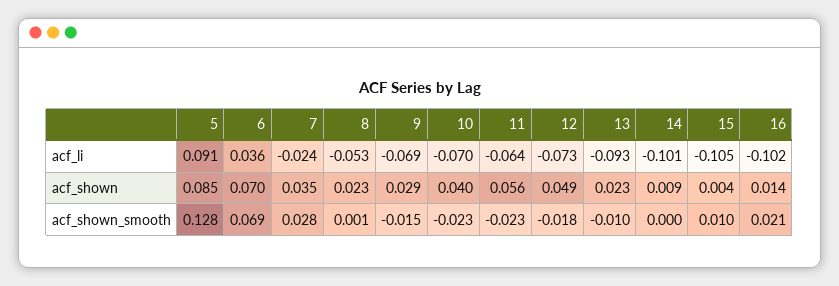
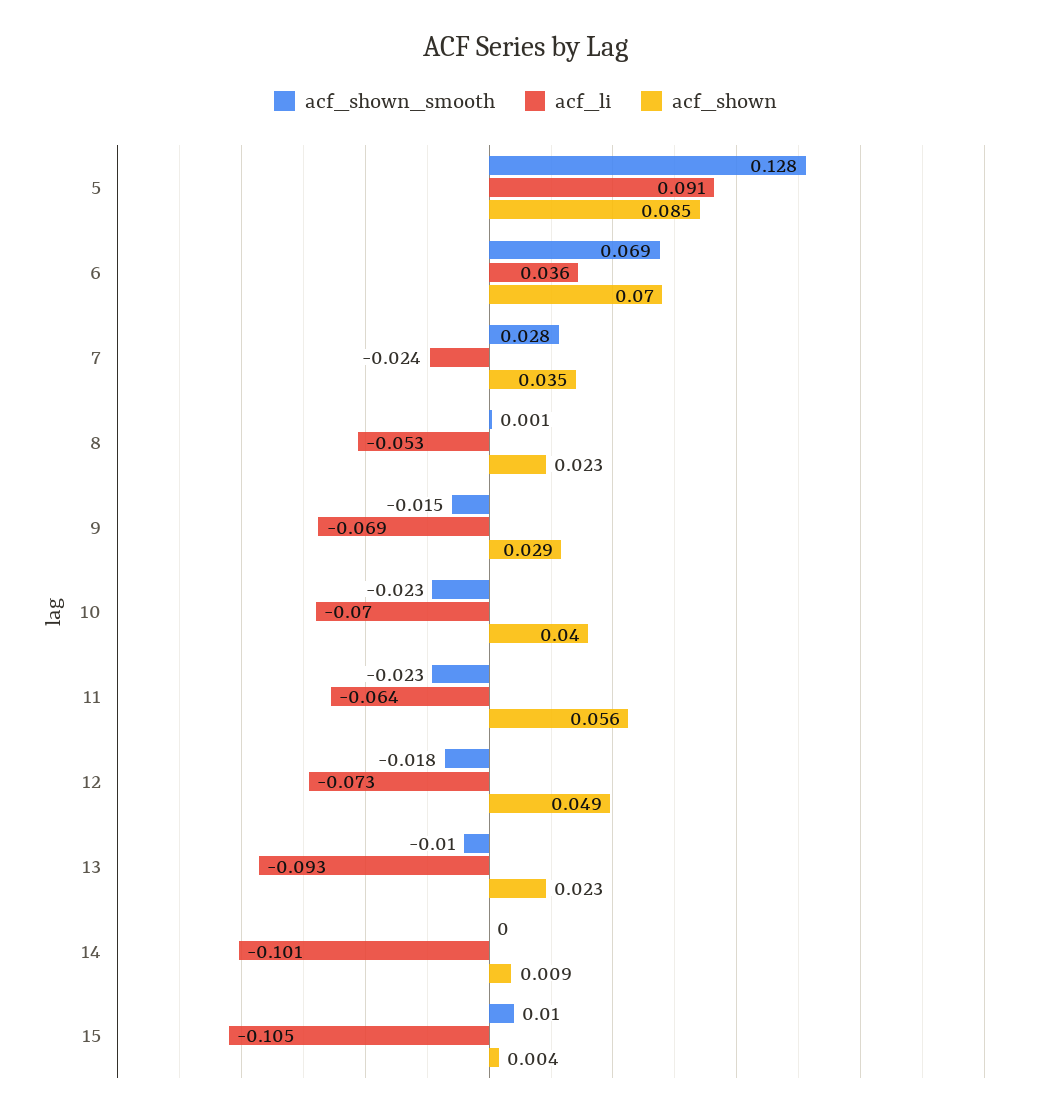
  {
    "acf_li": {
      "5": 0.091,
      "6": 0.036,
      "7": -0.024,
      "8": -0.053,
      "9": -0.069,
      "10": -0.07,
      "11": -0.064,
      "12": -0.073,
      "13": -0.093,
      "14": -0.101,
-     "15": -0.105,
+     "15": -0.105
-     "16": -0.102
    },
    "acf_shown": {
      "5": 0.085,
      "6": 0.07,
      "7": 0.035,
      "8": 0.023,
      "9": 0.029,
      "10": 0.04,
      "11": 0.056,
      "12": 0.049,
      "13": 0.023,
      "14": 0.009,
-     "15": 0.004,
+     "15": 0.004
-     "16": 0.014
    },
    "acf_shown_smooth": {
      "5": 0.128,
      "6": 0.069,
      "7": 0.028,
      "8": 0.001,
      "9": -0.015,
      "10": -0.023,
      "11": -0.023,
      "12": -0.018,
      "13": -0.01,
      "14": 0,
-     "15": 0.01,
+     "15": 0.01
-     "16": 0.021
    }
  }

